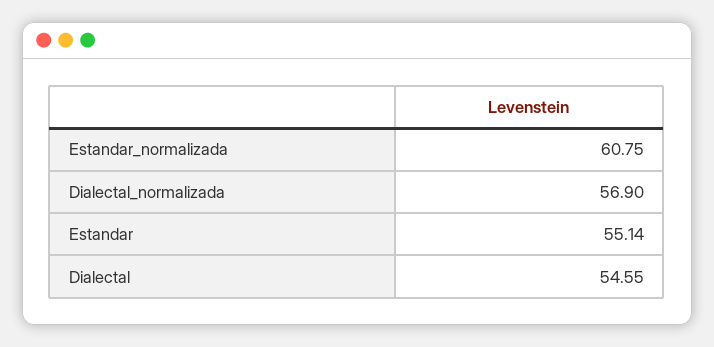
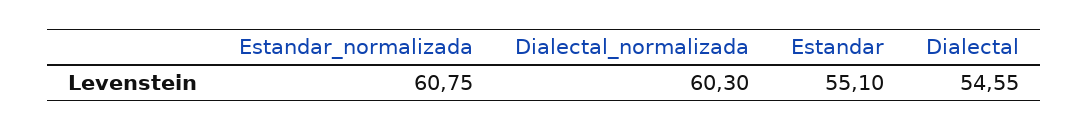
  {
    "Estandar_normalizada": 60.75,
-   "Dialectal_normalizada": 56.9,
+   "Dialectal_normalizada": 60.3,
-   "Estandar": 55.14,
+   "Estandar": 55.1,
    "Dialectal": 54.55
  }

